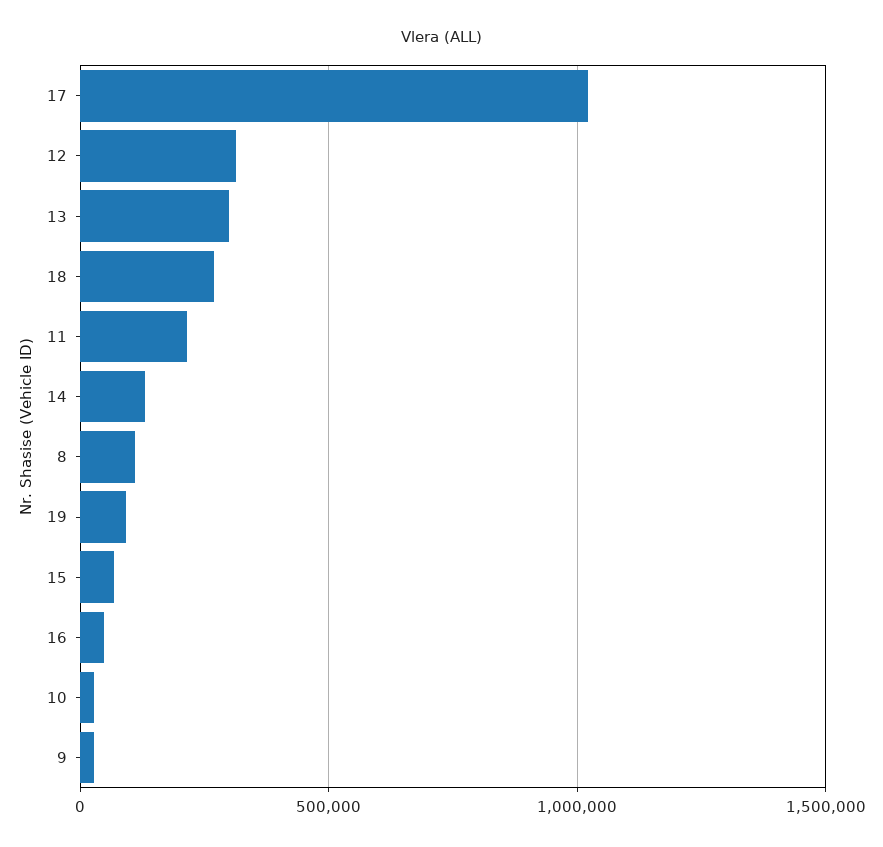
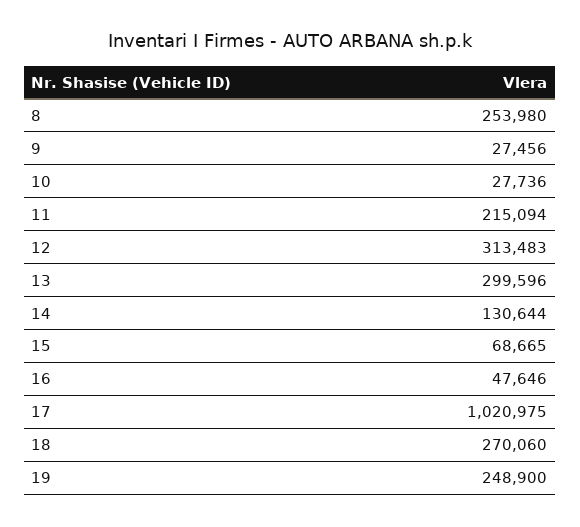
  {
    "17": 1020975,
    "12": 313483,
    "13": 299596,
    "18": 270060,
    "11": 215094,
    "14": 130644,
-   "8": 100000,
+   "8": 253980,
-   "19": 100000,
+   "19": 248900,
    "15": 68665,
    "16": 47646,
    "10": 27736,
    "9": 27456
  }

